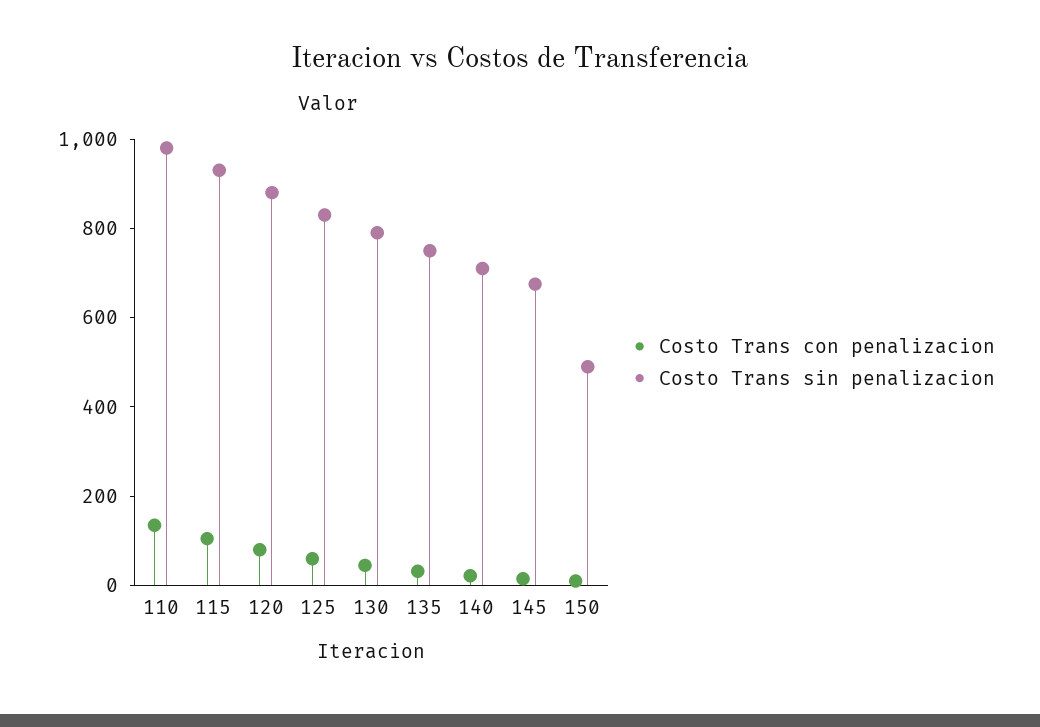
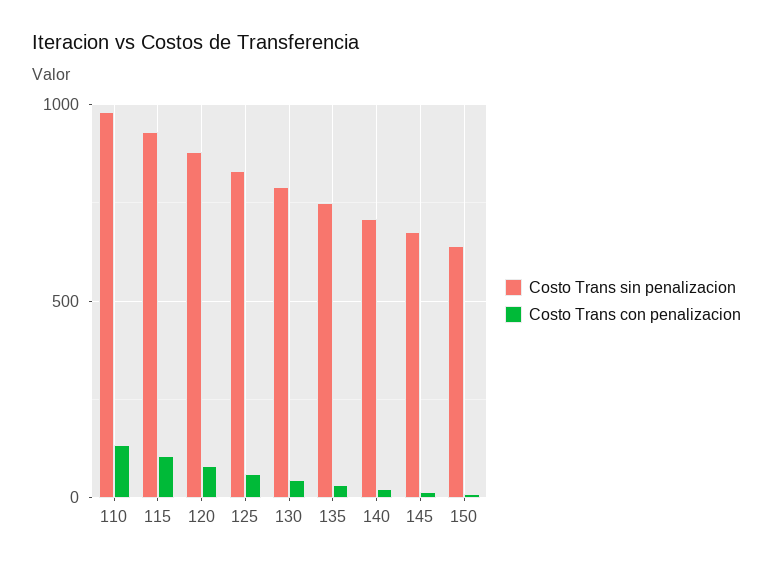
  {
    "Costo Trans con penalizacion": {
      "110": 150,
      "115": 100,
      "120": 100,
      "125": 50,
      "130": 50,
      "135": 50,
      "140": 0,
      "145": 0,
      "150": 0
    },
    "Costo Trans sin penalizacion": {
      "110": 1000,
      "115": 950,
      "120": 900,
      "125": 850,
      "130": 800,
      "135": 750,
      "140": 700,
      "145": 700,
-     "150": 500
+     "150": 650
    }
  }

